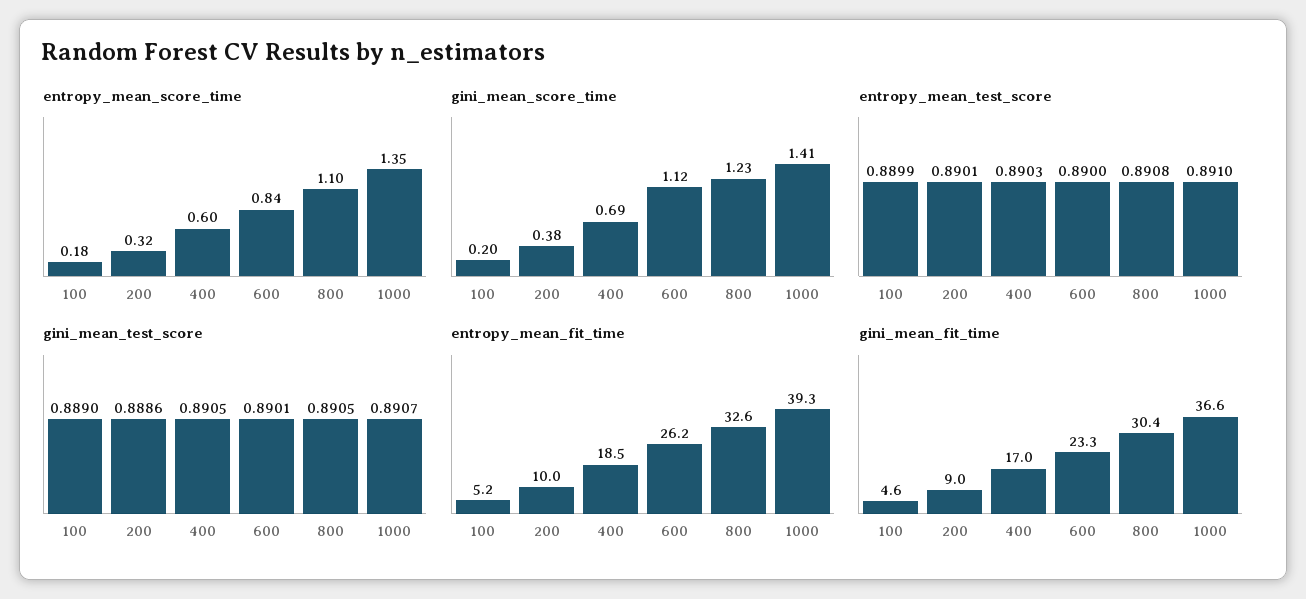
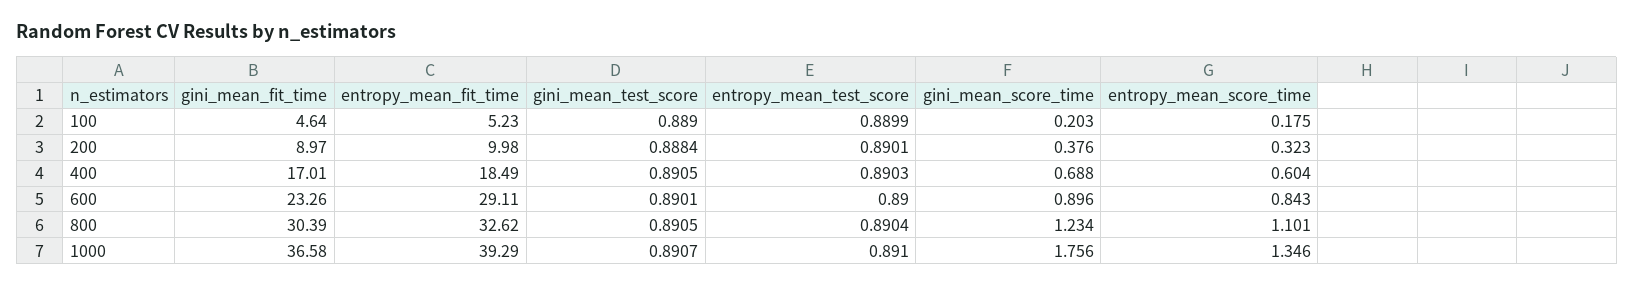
  {
    "entropy_mean_score_time": {
      "100": 0.175,
      "200": 0.323,
      "400": 0.604,
      "600": 0.843,
      "800": 1.101,
      "1000": 1.346
    },
    "gini_mean_score_time": {
      "100": 0.203,
      "200": 0.376,
      "400": 0.688,
-     "600": 1.12,
+     "600": 0.896,
      "800": 1.234,
-     "1000": 1.41
+     "1000": 1.756
    },
    "entropy_mean_test_score": {
      "100": 0.8899,
      "200": 0.8901,
      "400": 0.8903,
      "600": 0.89,
-     "800": 0.8908,
+     "800": 0.8904,
      "1000": 0.891
    },
    "gini_mean_test_score": {
      "100": 0.889,
-     "200": 0.8886,
+     "200": 0.8884,
      "400": 0.8905,
      "600": 0.8901,
      "800": 0.8905,
      "1000": 0.8907
    },
    "entropy_mean_fit_time": {
      "100": 5.23,
      "200": 9.98,
      "400": 18.49,
-     "600": 26.2,
+     "600": 29.11,
      "800": 32.62,
      "1000": 39.29
    },
    "gini_mean_fit_time": {
      "100": 4.64,
      "200": 8.97,
      "400": 17.01,
      "600": 23.26,
      "800": 30.39,
      "1000": 36.58
    }
  }

